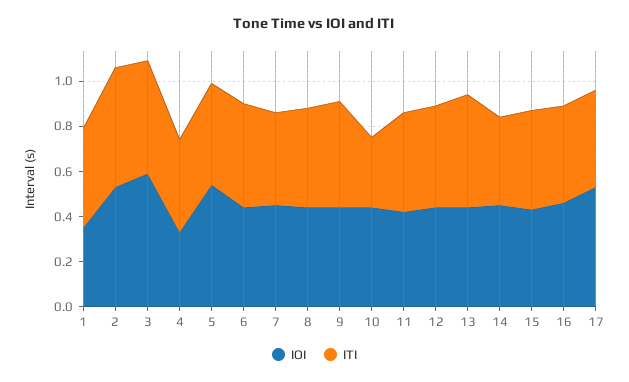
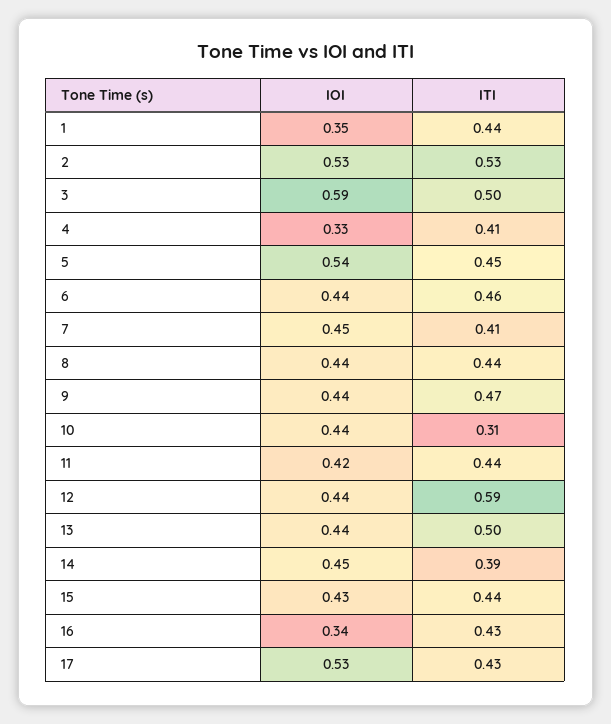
  {
    "IOI": {
      "1": 0.35,
      "2": 0.53,
      "3": 0.59,
      "4": 0.33,
      "5": 0.54,
      "6": 0.44,
      "7": 0.45,
      "8": 0.44,
      "9": 0.44,
      "10": 0.44,
      "11": 0.42,
      "12": 0.44,
      "13": 0.44,
      "14": 0.45,
      "15": 0.43,
-     "16": 0.45,
+     "16": 0.34,
      "17": 0.53
    },
    "ITI": {
      "1": 0.44,
      "2": 0.53,
      "3": 0.5,
      "4": 0.41,
      "5": 0.45,
      "6": 0.46,
      "7": 0.41,
      "8": 0.44,
      "9": 0.47,
      "10": 0.31,
      "11": 0.44,
-     "12": 0.45,
+     "12": 0.59,
      "13": 0.5,
      "14": 0.39,
      "15": 0.44,
      "16": 0.43,
      "17": 0.43
    }
  }

